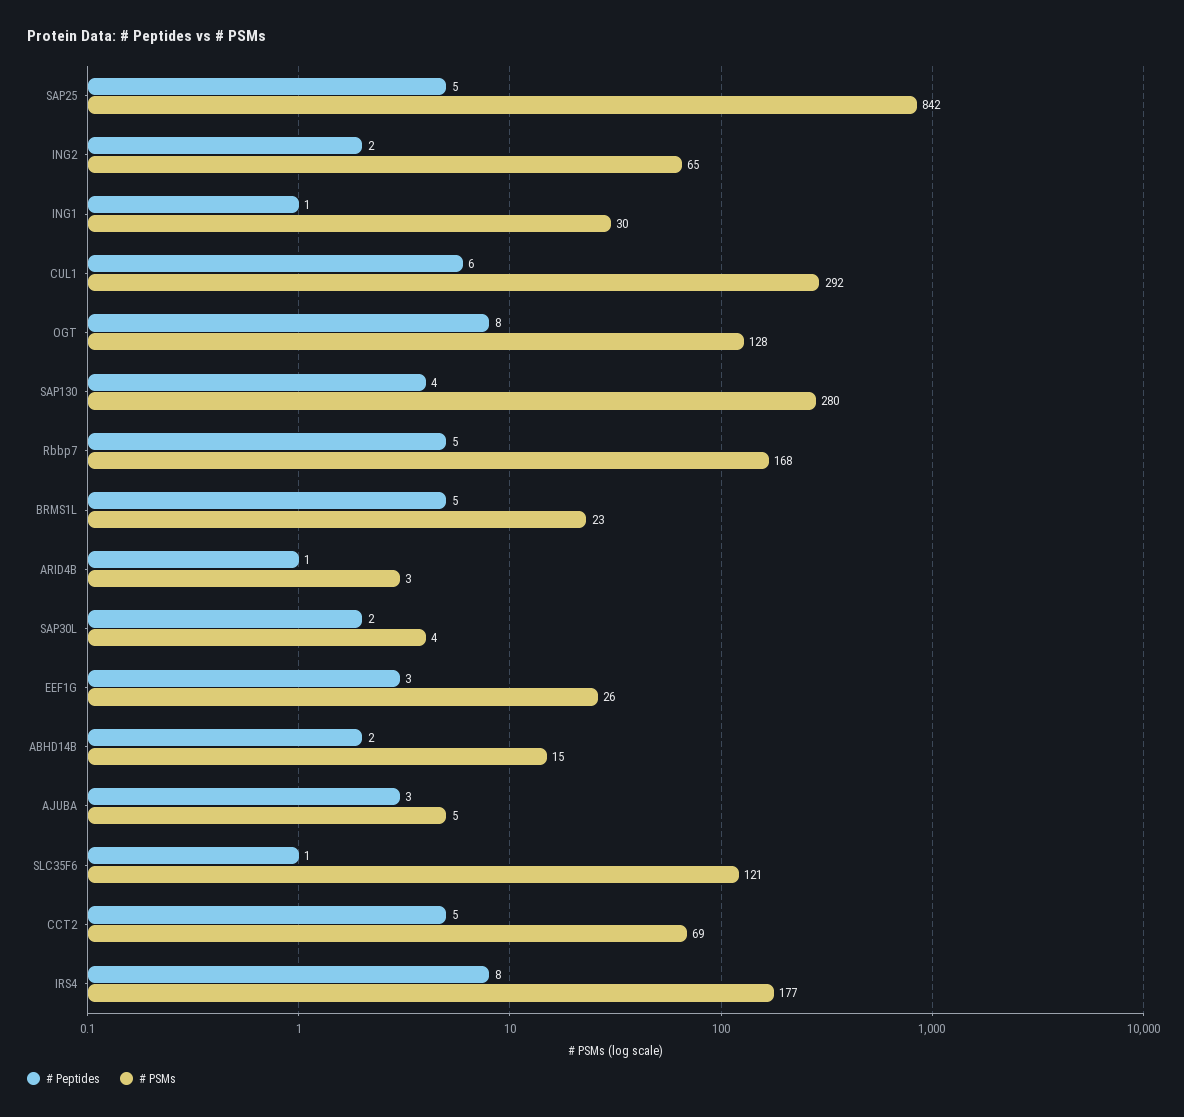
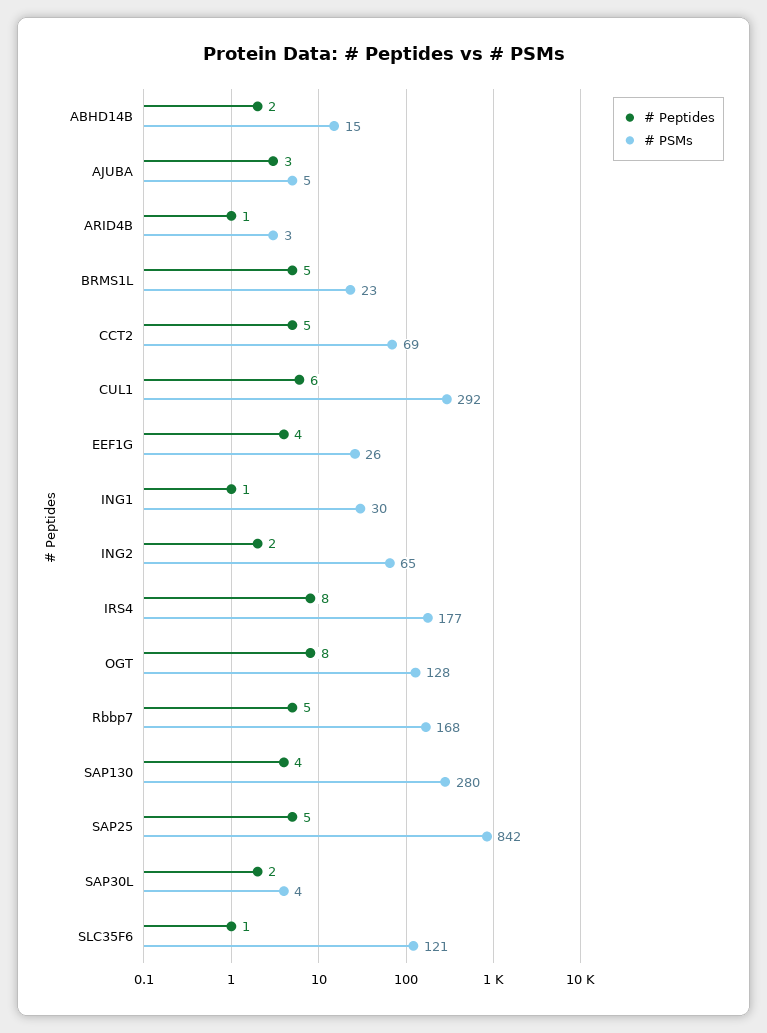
  {
    "# Peptides": {
      "SAP25": 5,
      "ING2": 2,
      "ING1": 1,
      "CUL1": 6,
      "OGT": 8,
      "SAP130": 4,
      "Rbbp7": 5,
      "BRMS1L": 5,
      "ARID4B": 1,
      "SAP30L": 2,
-     "EEF1G": 3,
+     "EEF1G": 4,
      "ABHD14B": 2,
      "AJUBA": 3,
      "SLC35F6": 1,
      "CCT2": 5,
      "IRS4": 8
    },
    "# PSMs": {
      "SAP25": 842,
      "ING2": 65,
      "ING1": 30,
      "CUL1": 292,
      "OGT": 128,
      "SAP130": 280,
      "Rbbp7": 168,
      "BRMS1L": 23,
      "ARID4B": 3,
      "SAP30L": 4,
      "EEF1G": 26,
      "ABHD14B": 15,
      "AJUBA": 5,
      "SLC35F6": 121,
      "CCT2": 69,
      "IRS4": 177
    }
  }

